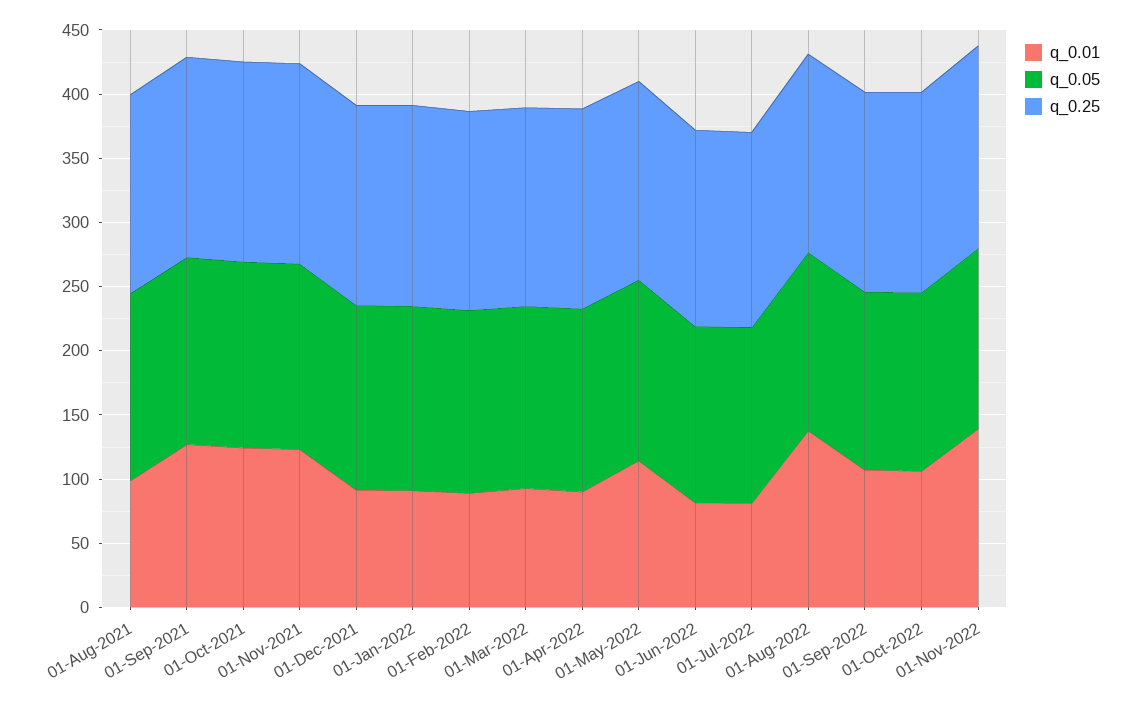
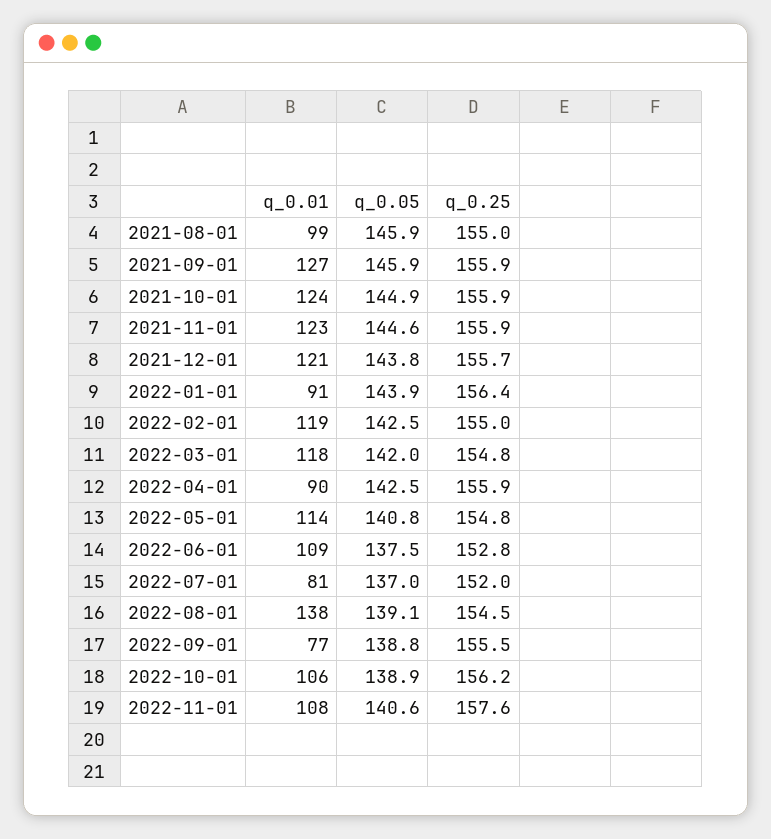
  {
    "q_0.01": {
      "01-Aug-2021": 99,
      "01-Sep-2021": 127,
      "01-Oct-2021": 124,
      "01-Nov-2021": 123,
-     "01-Dec-2021": 90,
+     "01-Dec-2021": 121,
      "01-Jan-2022": 91,
-     "01-Feb-2022": 90,
+     "01-Feb-2022": 119,
-     "01-Mar-2022": 90,
+     "01-Mar-2022": 118,
      "01-Apr-2022": 90,
      "01-May-2022": 114,
-     "01-Jun-2022": 80,
+     "01-Jun-2022": 109,
      "01-Jul-2022": 81,
      "01-Aug-2022": 138,
-     "01-Sep-2022": 110,
+     "01-Sep-2022": 77,
      "01-Oct-2022": 106,
-     "01-Nov-2022": 140
+     "01-Nov-2022": 108
    },
    "q_0.05": {
      "01-Aug-2021": 145.9,
      "01-Sep-2021": 145.9,
      "01-Oct-2021": 144.9,
      "01-Nov-2021": 144.6,
      "01-Dec-2021": 143.8,
      "01-Jan-2022": 143.9,
      "01-Feb-2022": 142.5,
      "01-Mar-2022": 142,
      "01-Apr-2022": 142.5,
      "01-May-2022": 140.8,
      "01-Jun-2022": 137.5,
      "01-Jul-2022": 137,
      "01-Aug-2022": 139.1,
      "01-Sep-2022": 138.8,
      "01-Oct-2022": 138.9,
      "01-Nov-2022": 140.6
    },
    "q_0.25": {
      "01-Aug-2021": 155,
      "01-Sep-2021": 155.9,
      "01-Oct-2021": 155.9,
      "01-Nov-2021": 155.9,
      "01-Dec-2021": 155.7,
      "01-Jan-2022": 156.4,
      "01-Feb-2022": 155,
      "01-Mar-2022": 154.8,
      "01-Apr-2022": 155.9,
      "01-May-2022": 154.8,
      "01-Jun-2022": 152.8,
      "01-Jul-2022": 152,
      "01-Aug-2022": 154.5,
      "01-Sep-2022": 155.5,
      "01-Oct-2022": 156.2,
      "01-Nov-2022": 157.6
    }
  }

